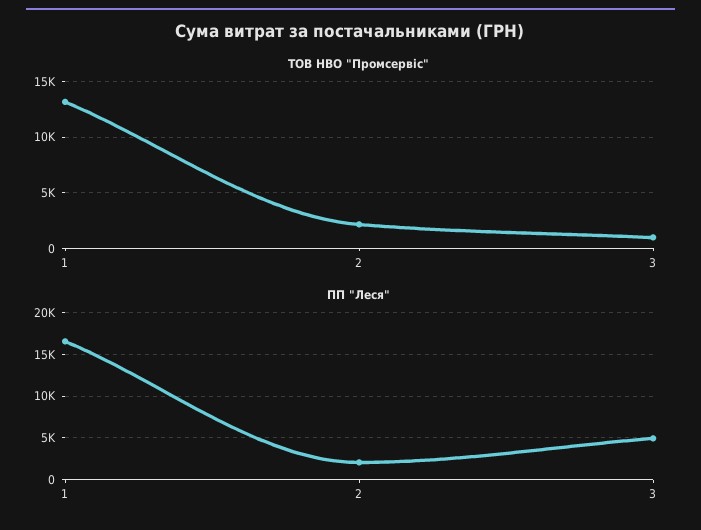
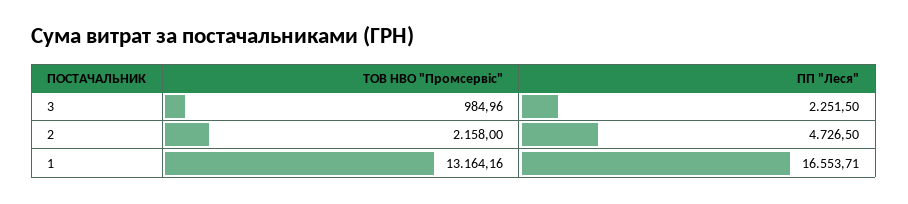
  {
    "ТОВ НВО \"Промсервіс\"": {
      "1": 13164.16,
      "2": 2158,
      "3": 984.96
    },
    "ПП \"Леся\"": {
      "1": 16553.71,
-     "2": 2000,
+     "2": 4726.5,
-     "3": 5000
+     "3": 2251.5
    }
  }

